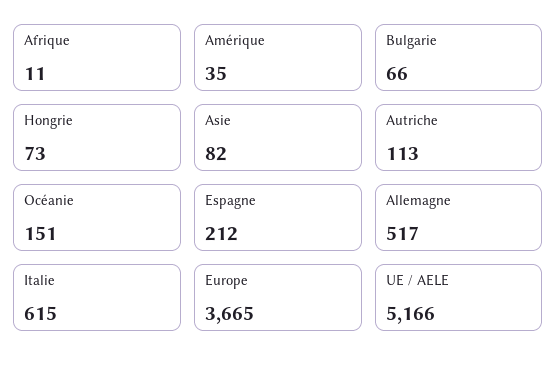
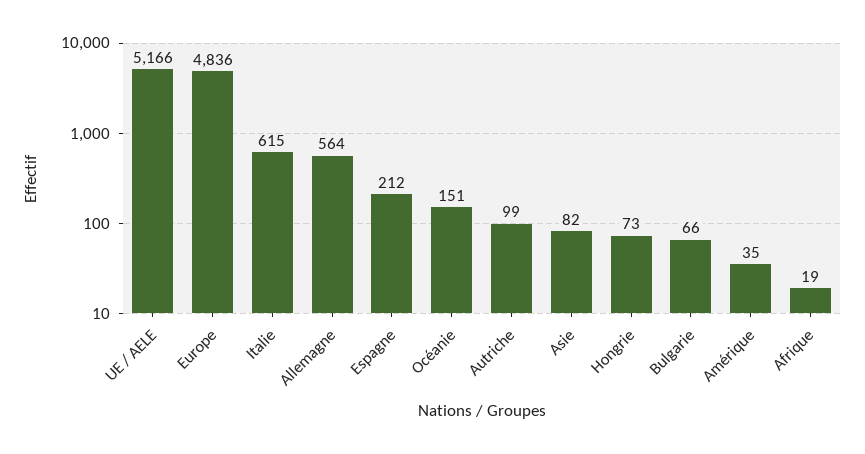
  {
-   "Afrique": 11,
+   "Afrique": 19,
    "Amérique": 35,
    "Bulgarie": 66,
    "Hongrie": 73,
    "Asie": 82,
-   "Autriche": 113,
+   "Autriche": 99,
    "Océanie": 151,
    "Espagne": 212,
-   "Allemagne": 517,
+   "Allemagne": 564,
    "Italie": 615,
-   "Europe": 3665,
+   "Europe": 4836,
    "UE / AELE": 5166
  }

